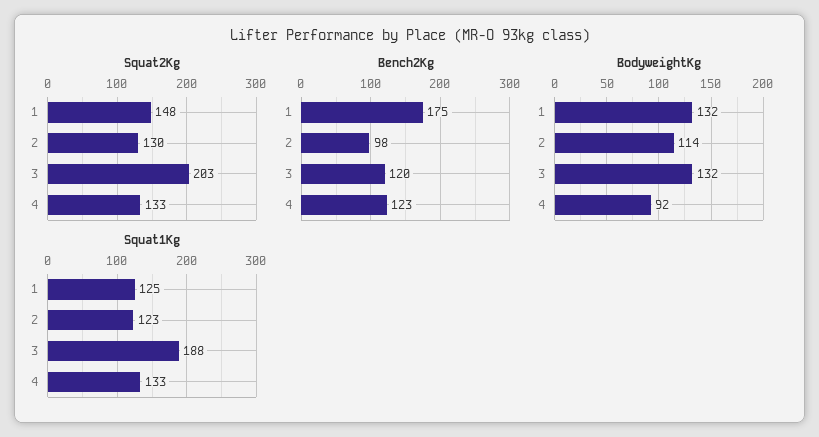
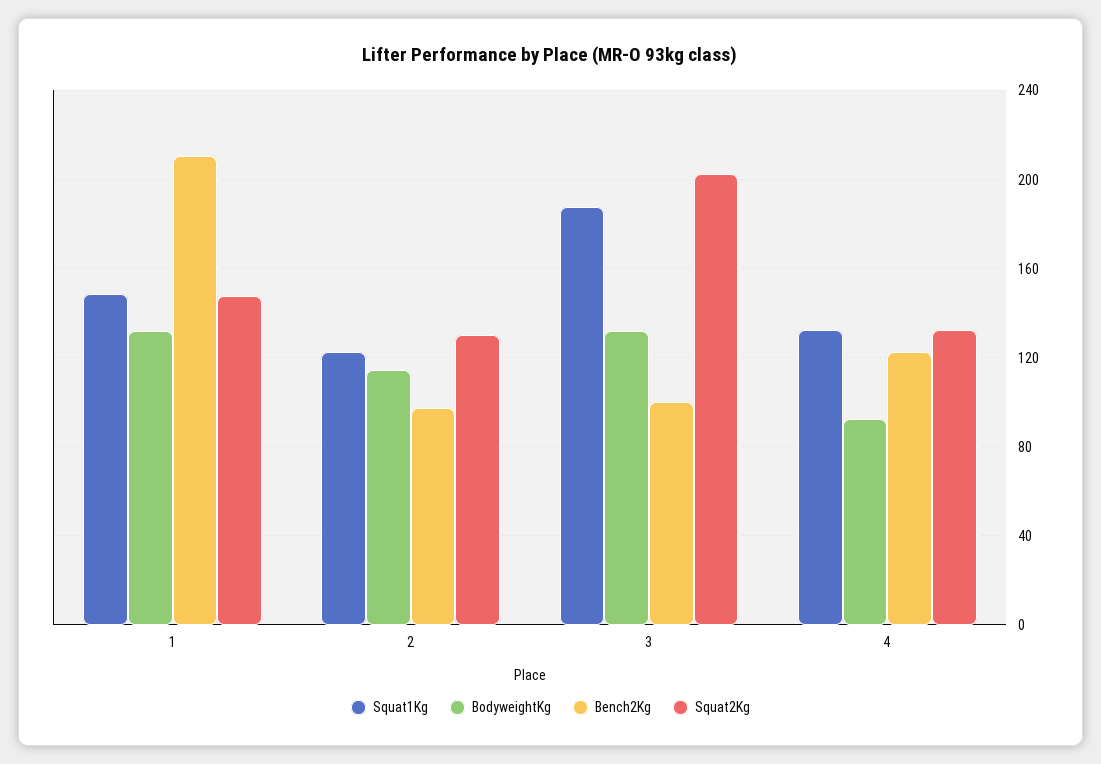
  {
    "Squat2Kg": {
      "1": 148,
      "2": 130,
      "3": 203,
      "4": 133
    },
    "Bench2Kg": {
-     "1": 175,
+     "1": 210,
      "2": 98,
-     "3": 120,
+     "3": 100,
      "4": 123
    },
    "BodyweightKg": {
      "1": 132,
      "2": 114,
      "3": 132,
      "4": 92
    },
    "Squat1Kg": {
-     "1": 125,
+     "1": 150,
      "2": 123,
      "3": 188,
      "4": 133
    }
  }

